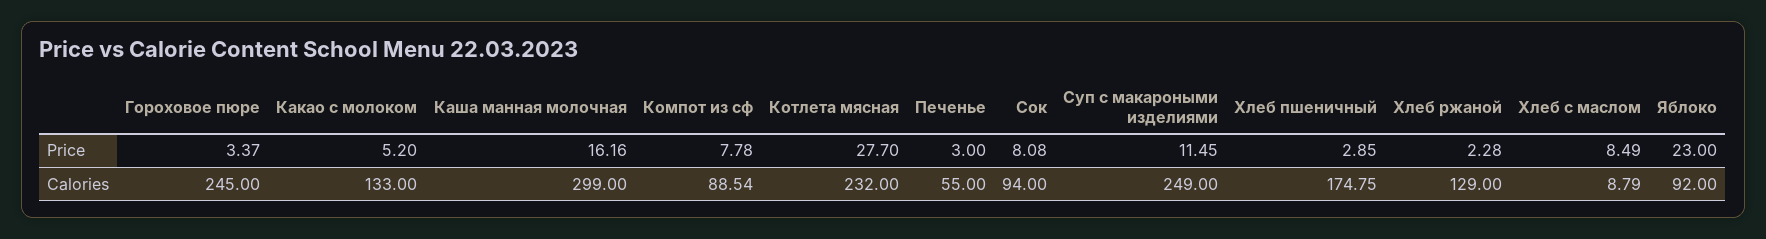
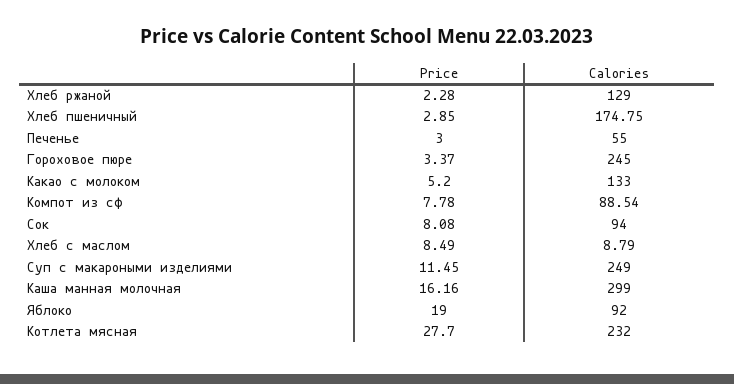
  {
    "Гороховое пюре": {
      "Price": 3.37,
      "Calories": 245
    },
    "Какао с молоком": {
      "Price": 5.2,
      "Calories": 133
    },
    "Каша манная молочная": {
      "Price": 16.16,
      "Calories": 299
    },
    "Компот из сф": {
      "Price": 7.78,
      "Calories": 88.54
    },
    "Котлета мясная": {
      "Price": 27.7,
      "Calories": 232
    },
    "Печенье": {
      "Price": 3,
      "Calories": 55
    },
    "Сок": {
      "Price": 8.08,
      "Calories": 94
    },
    "Суп с макароными изделиями": {
      "Price": 11.45,
      "Calories": 249
    },
    "Хлеб пшеничный": {
      "Price": 2.85,
      "Calories": 174.75
    },
    "Хлеб ржаной": {
      "Price": 2.28,
      "Calories": 129
    },
    "Хлеб с маслом": {
      "Price": 8.49,
      "Calories": 8.79
    },
    "Яблоко": {
-     "Price": 23,
+     "Price": 19,
      "Calories": 92
    }
  }

